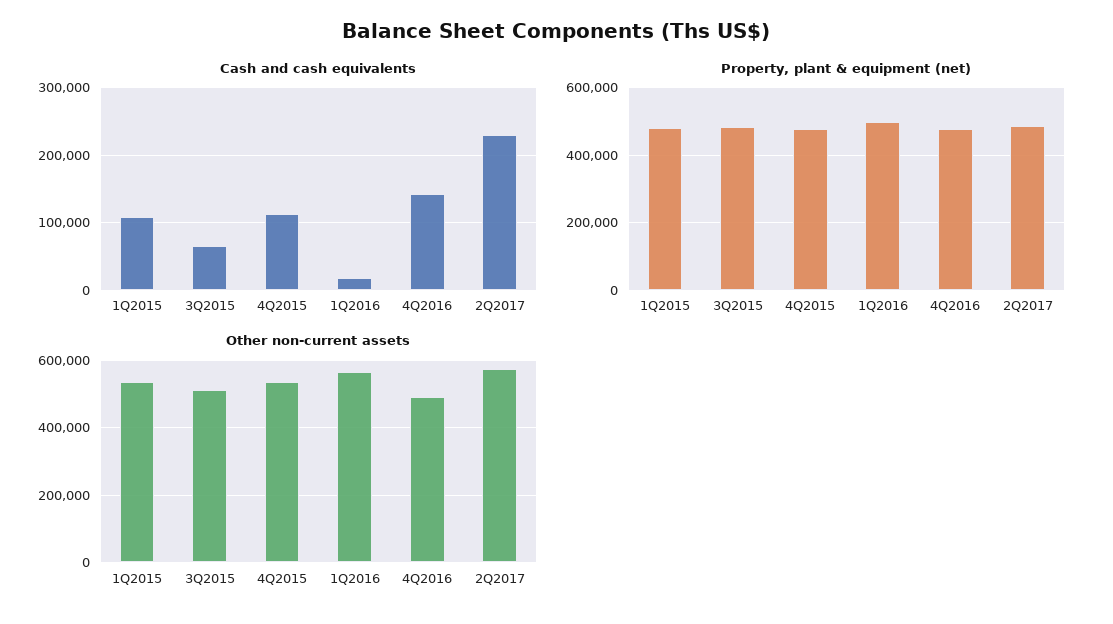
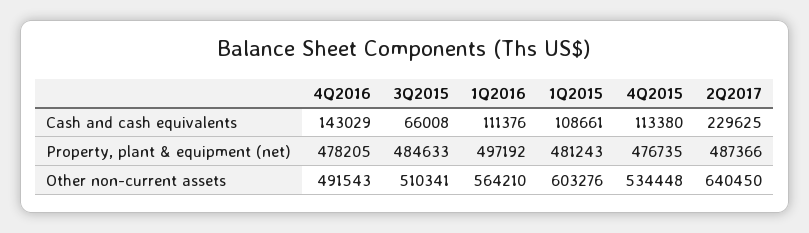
  {
    "Cash and cash equivalents": {
      "1Q2015": 108661,
      "3Q2015": 66008,
      "4Q2015": 113380,
-     "1Q2016": 20000,
+     "1Q2016": 111376,
      "4Q2016": 143029,
      "2Q2017": 229625
    },
    "Property, plant & equipment (net)": {
      "1Q2015": 481243,
      "3Q2015": 484633,
      "4Q2015": 476735,
      "1Q2016": 497192,
      "4Q2016": 478205,
      "2Q2017": 487366
    },
    "Other non-current assets": {
-     "1Q2015": 540000,
+     "1Q2015": 603276,
      "3Q2015": 510341,
      "4Q2015": 534448,
      "1Q2016": 564210,
      "4Q2016": 491543,
-     "2Q2017": 580000
+     "2Q2017": 640450
    }
  }

